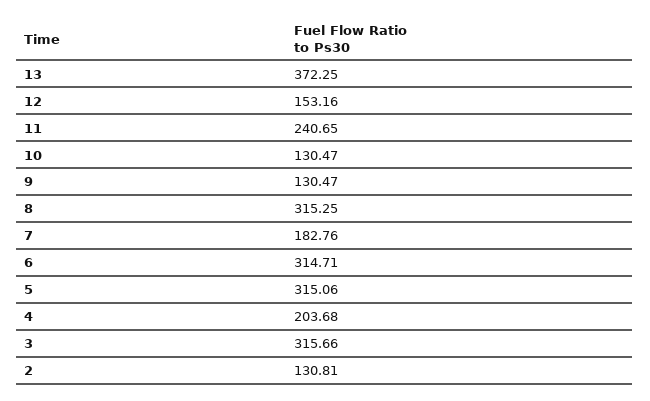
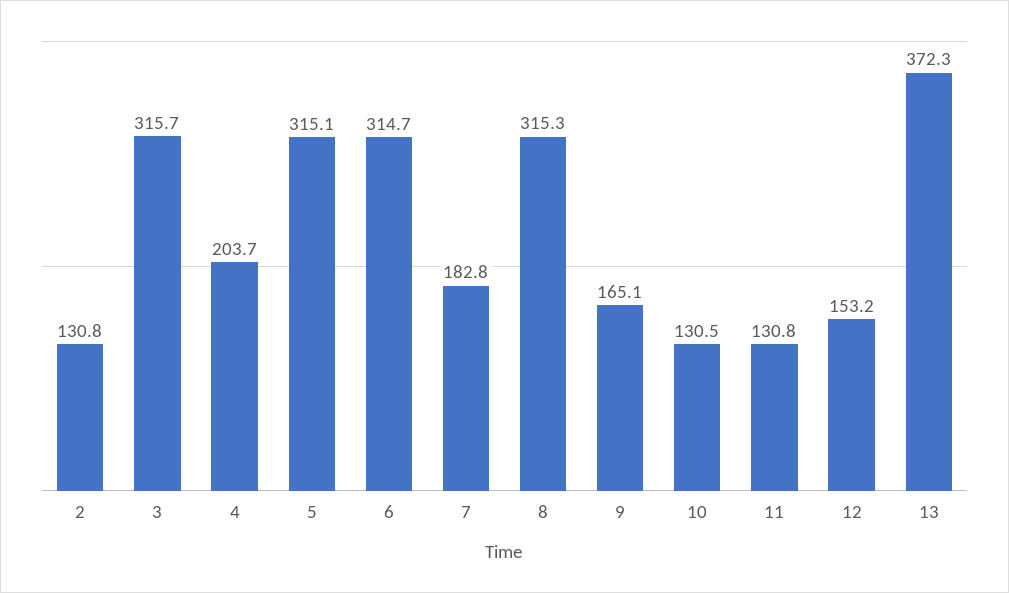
  {
    "13": 372.25,
    "12": 153.16,
-   "11": 240.65,
+   "11": 130.8,
    "10": 130.47,
-   "9": 130.47,
+   "9": 165.1,
    "8": 315.25,
    "7": 182.76,
    "6": 314.71,
    "5": 315.06,
    "4": 203.68,
    "3": 315.66,
    "2": 130.81
  }

